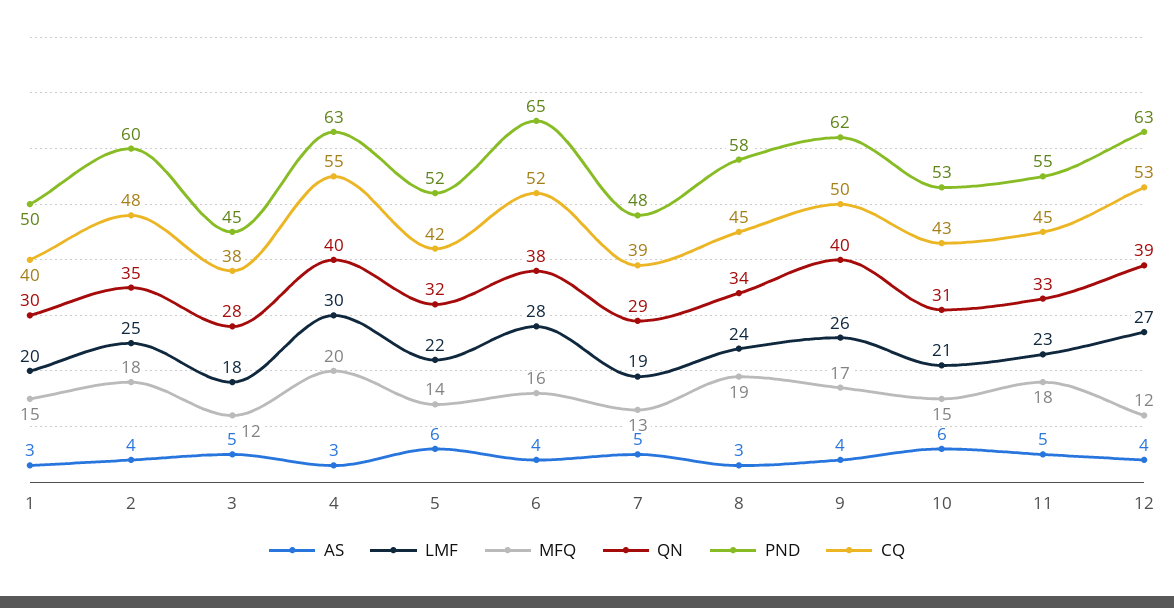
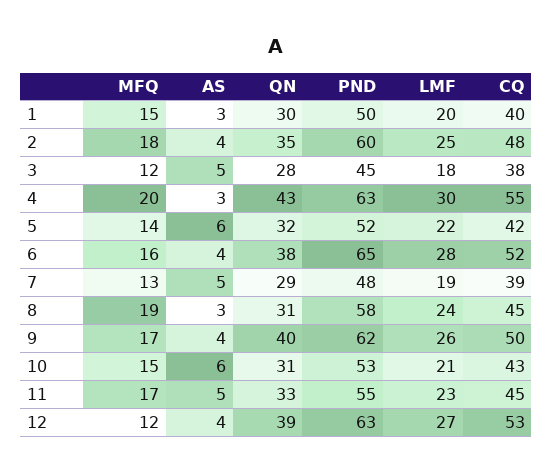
  {
    "AS": {
      "1": 3,
      "2": 4,
      "3": 5,
      "4": 3,
      "5": 6,
      "6": 4,
      "7": 5,
      "8": 3,
      "9": 4,
      "10": 6,
      "11": 5,
      "12": 4
    },
    "LMF": {
      "1": 20,
      "2": 25,
      "3": 18,
      "4": 30,
      "5": 22,
      "6": 28,
      "7": 19,
      "8": 24,
      "9": 26,
      "10": 21,
      "11": 23,
      "12": 27
    },
    "MFQ": {
      "1": 15,
      "2": 18,
      "3": 12,
      "4": 20,
      "5": 14,
      "6": 16,
      "7": 13,
      "8": 19,
      "9": 17,
      "10": 15,
-     "11": 18,
+     "11": 17,
      "12": 12
    },
    "QN": {
      "1": 30,
      "2": 35,
      "3": 28,
-     "4": 40,
+     "4": 43,
      "5": 32,
      "6": 38,
      "7": 29,
-     "8": 34,
+     "8": 31,
      "9": 40,
      "10": 31,
      "11": 33,
      "12": 39
    },
    "PND": {
      "1": 50,
      "2": 60,
      "3": 45,
      "4": 63,
      "5": 52,
      "6": 65,
      "7": 48,
      "8": 58,
      "9": 62,
      "10": 53,
      "11": 55,
      "12": 63
    },
    "CQ": {
      "1": 40,
      "2": 48,
      "3": 38,
      "4": 55,
      "5": 42,
      "6": 52,
      "7": 39,
      "8": 45,
      "9": 50,
      "10": 43,
      "11": 45,
      "12": 53
    }
  }

